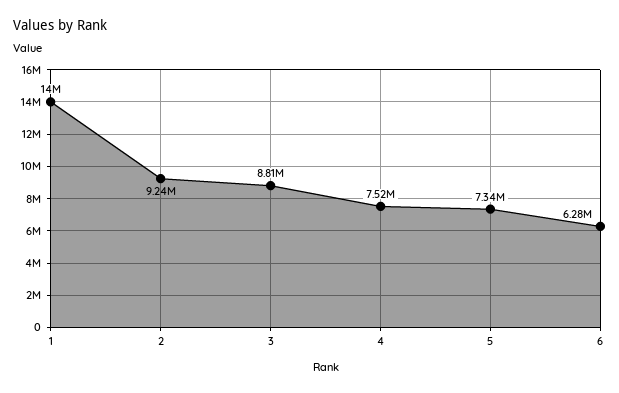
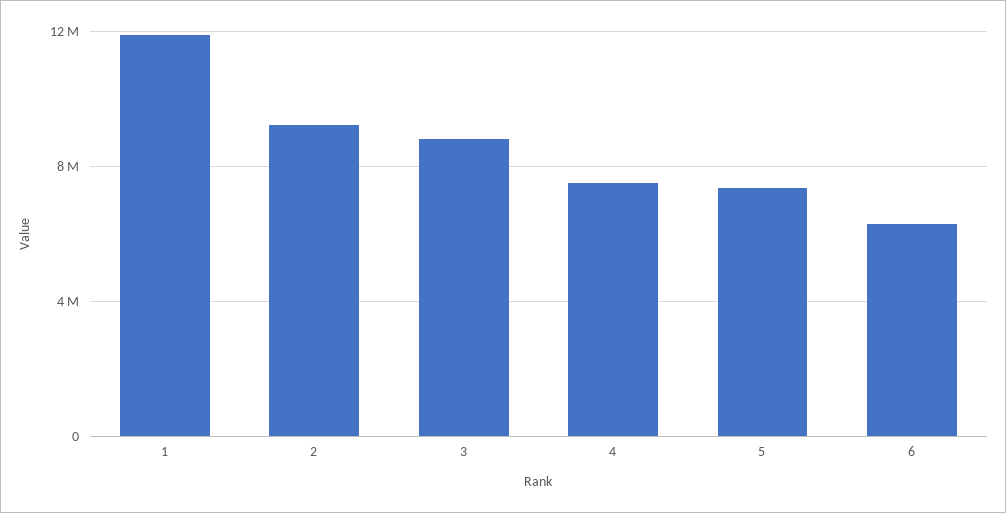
  {
-   "1": 14000000,
+   "1": 12000000,
    "2": 9240000,
    "3": 8810000,
    "4": 7520000,
    "5": 7340000,
    "6": 6280000
  }

